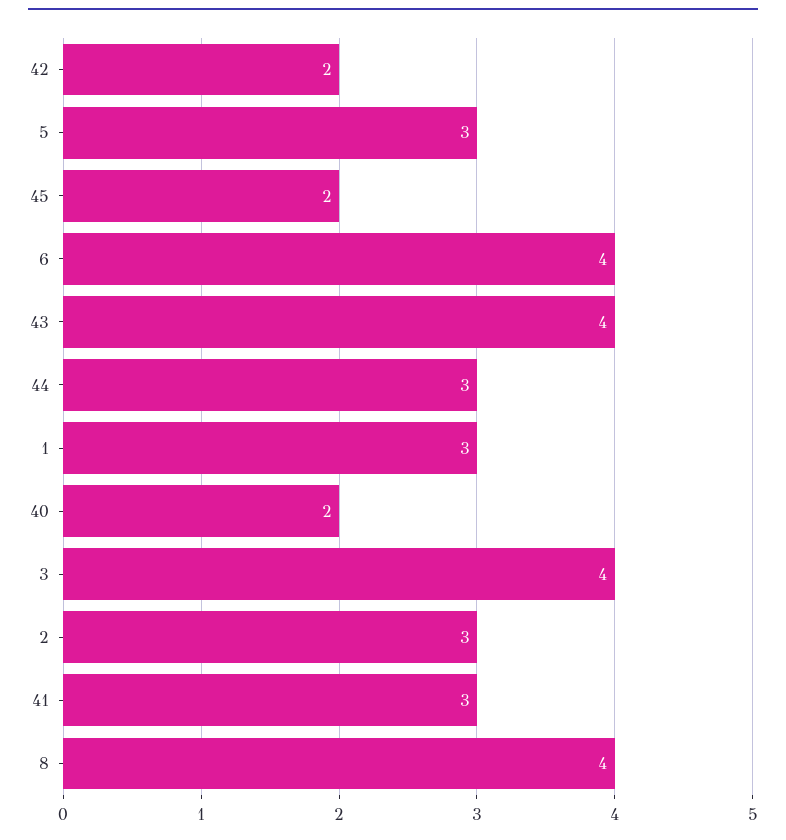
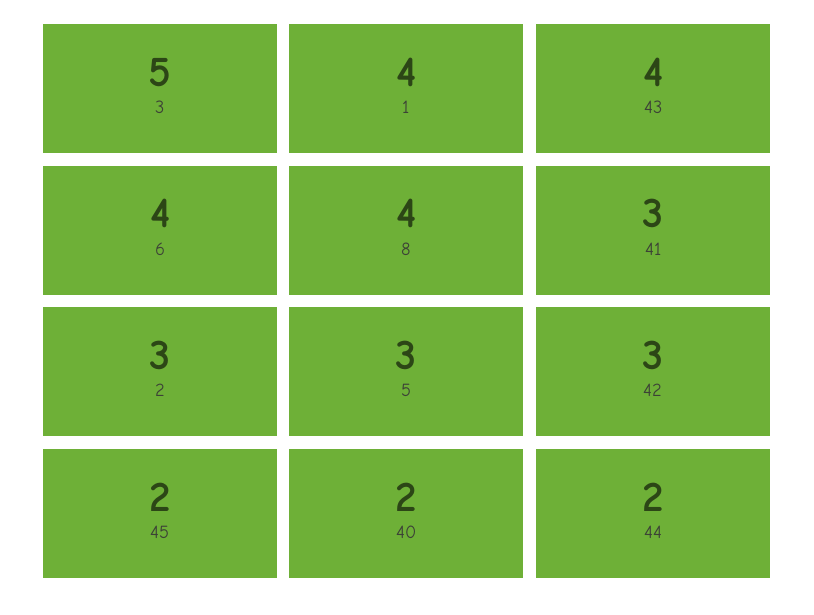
  {
-   "42": 2,
+   "42": 3,
    "5": 3,
    "45": 2,
    "6": 4,
    "43": 4,
-   "44": 3,
+   "44": 2,
-   "1": 3,
+   "1": 4,
    "40": 2,
-   "3": 4,
+   "3": 5,
    "2": 3,
    "41": 3,
    "8": 4
  }

